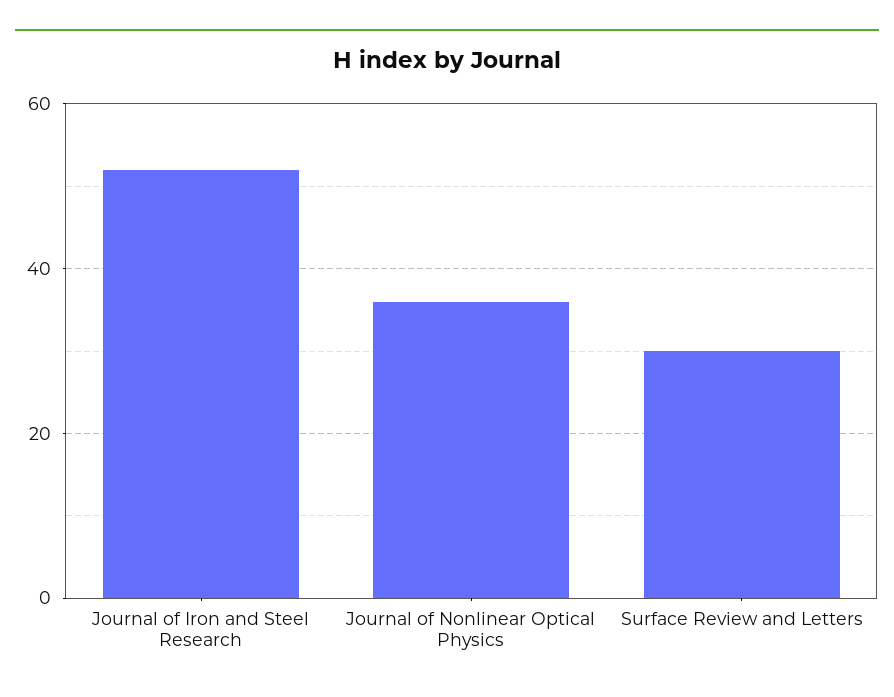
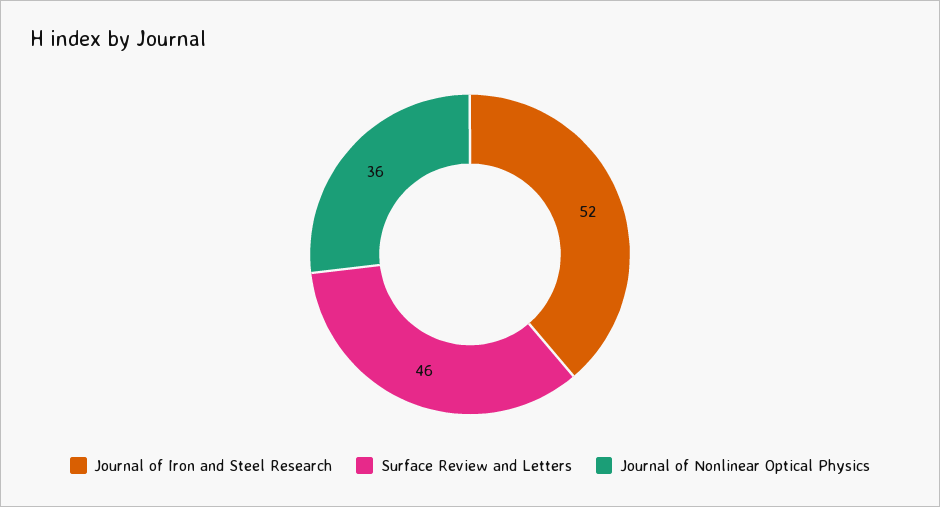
  {
    "Journal of Iron and Steel Research": 52,
    "Journal of Nonlinear Optical Physics": 36,
-   "Surface Review and Letters": 30
+   "Surface Review and Letters": 46
  }

